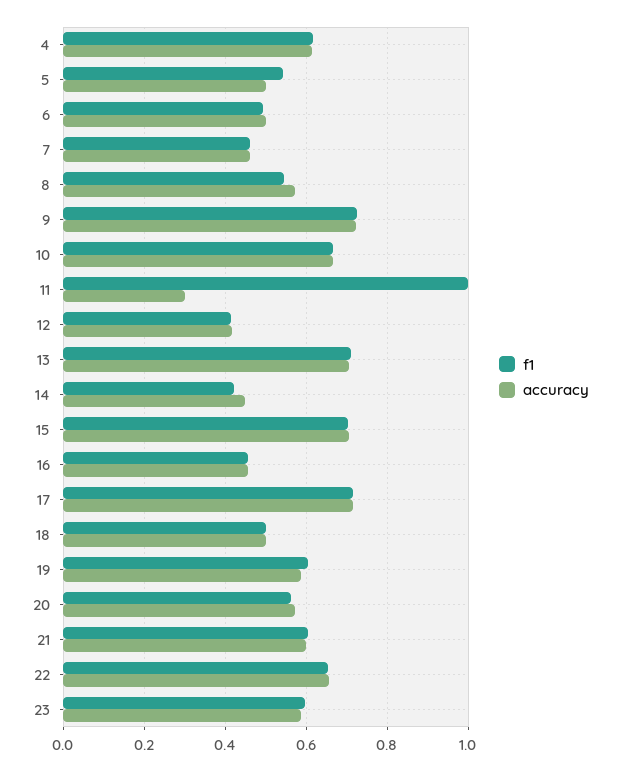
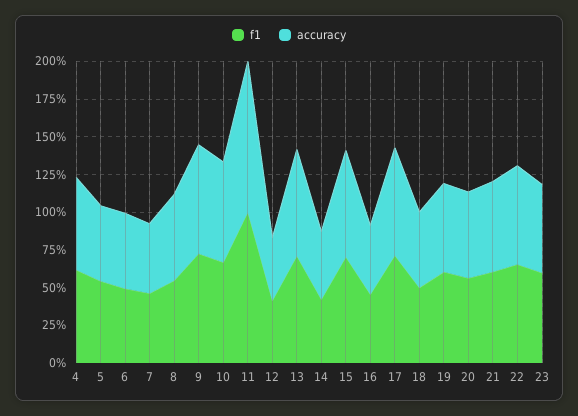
  {
    "f1": {
      "4": 0.62,
      "5": 0.54,
      "6": 0.5,
      "7": 0.46,
      "8": 0.54,
      "9": 0.72,
      "10": 0.66,
      "11": 1,
      "12": 0.42,
      "13": 0.72,
      "14": 0.42,
      "15": 0.7,
      "16": 0.46,
      "17": 0.72,
      "18": 0.5,
      "19": 0.6,
      "20": 0.56,
      "21": 0.6,
      "22": 0.66,
      "23": 0.6
    },
    "accuracy": {
      "4": 0.62,
      "5": 0.5,
      "6": 0.5,
      "7": 0.46,
      "8": 0.58,
      "9": 0.72,
      "10": 0.66,
-     "11": 0.3,
+     "11": 1,
      "12": 0.42,
      "13": 0.7,
      "14": 0.44,
      "15": 0.7,
      "16": 0.46,
      "17": 0.72,
      "18": 0.5,
      "19": 0.58,
      "20": 0.58,
      "21": 0.6,
      "22": 0.66,
      "23": 0.58
    }
  }

